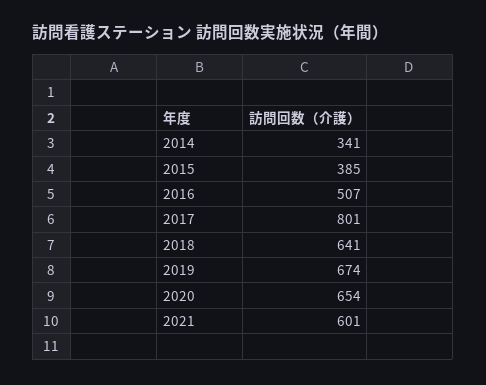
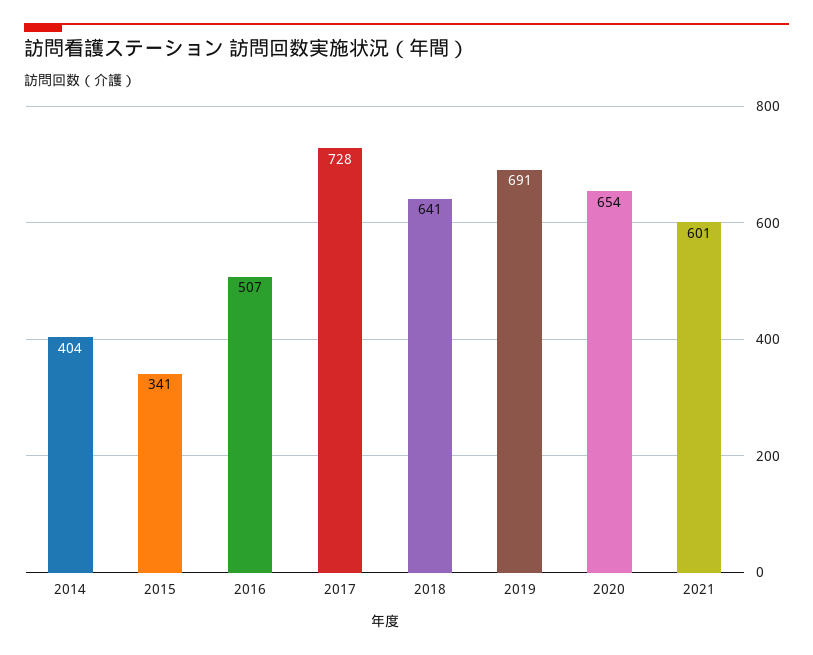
  {
-   "2014": 341,
+   "2014": 404,
-   "2015": 385,
+   "2015": 341,
    "2016": 507,
-   "2017": 801,
+   "2017": 728,
    "2018": 641,
-   "2019": 674,
+   "2019": 691,
    "2020": 654,
    "2021": 601
  }

